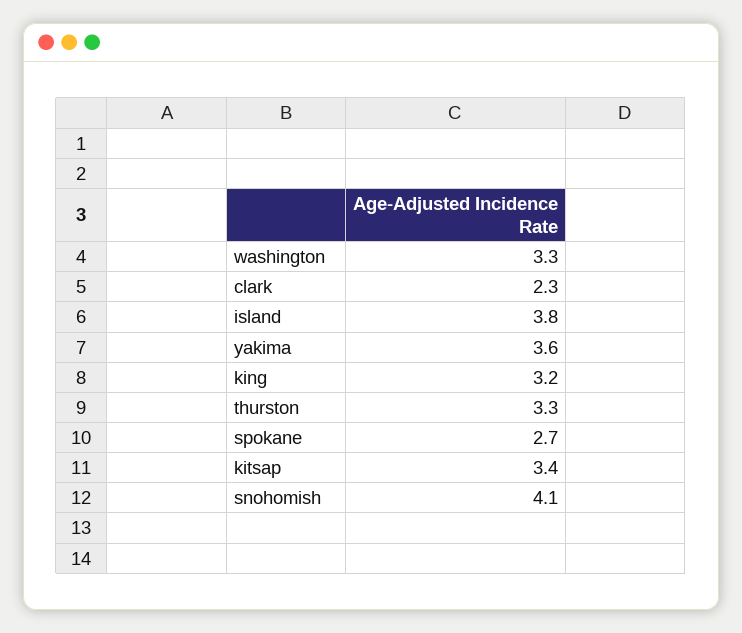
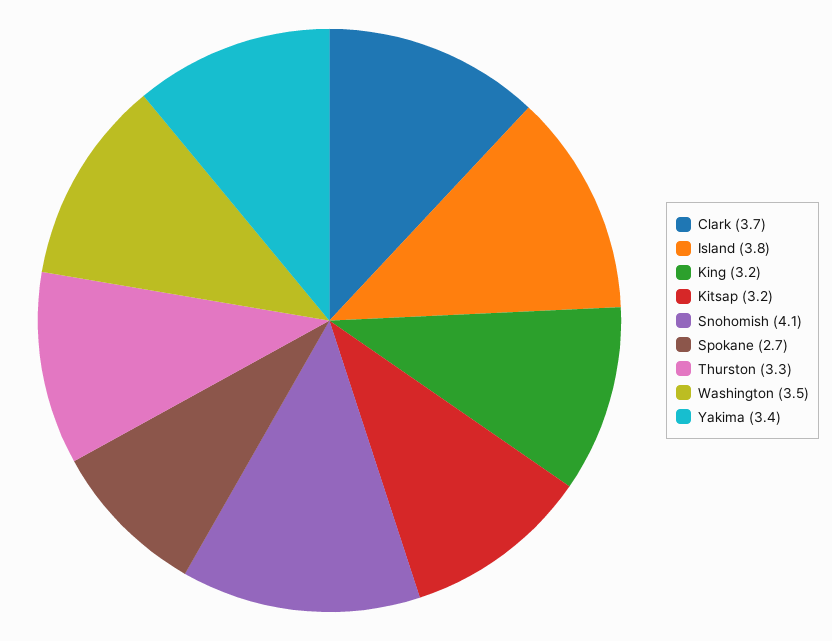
  {
-   "washington": 3.3,
+   "washington": 3.5,
-   "clark": 2.3,
+   "clark": 3.7,
    "island": 3.8,
-   "yakima": 3.6,
+   "yakima": 3.4,
    "king": 3.2,
    "thurston": 3.3,
    "spokane": 2.7,
-   "kitsap": 3.4,
+   "kitsap": 3.2,
    "snohomish": 4.1
  }

